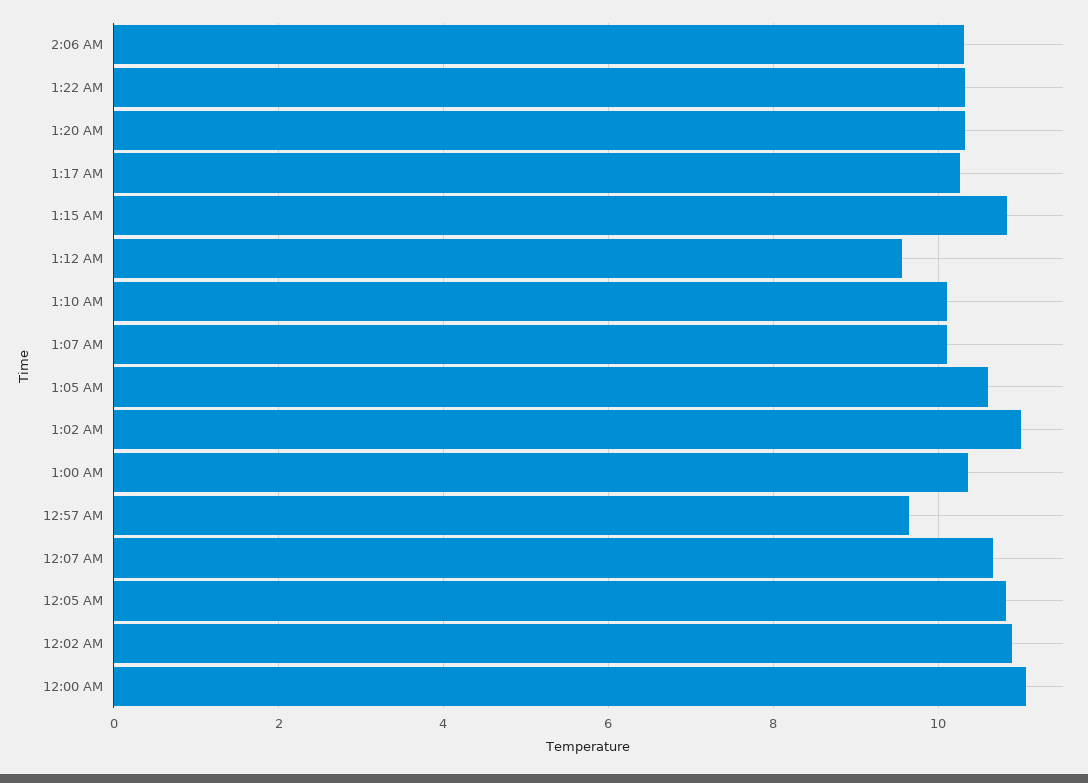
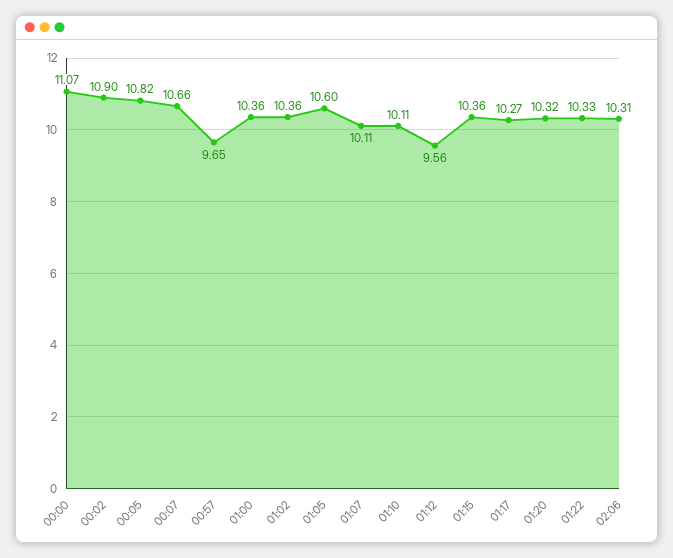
  {
    "2:06 AM": 10.31,
    "1:22 AM": 10.33,
    "1:20 AM": 10.32,
    "1:17 AM": 10.27,
-   "1:15 AM": 10.8,
+   "1:15 AM": 10.36,
    "1:12 AM": 9.56,
    "1:10 AM": 10.11,
    "1:07 AM": 10.11,
    "1:05 AM": 10.6,
-   "1:02 AM": 11,
+   "1:02 AM": 10.36,
    "1:00 AM": 10.36,
    "12:57 AM": 9.65,
    "12:07 AM": 10.66,
    "12:05 AM": 10.82,
    "12:02 AM": 10.9,
    "12:00 AM": 11.07
  }

